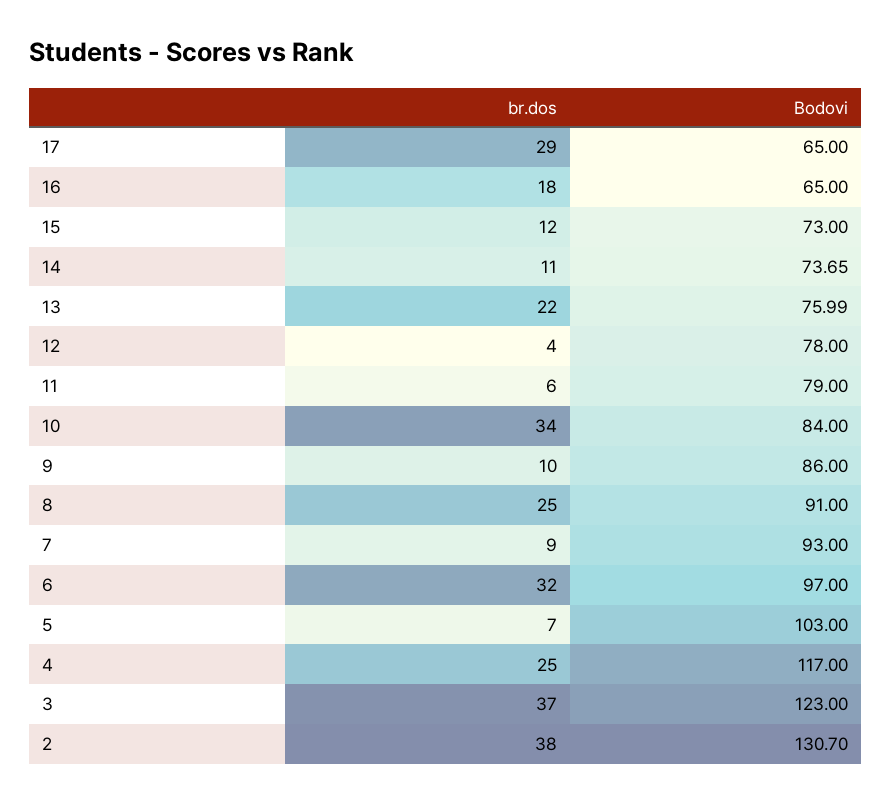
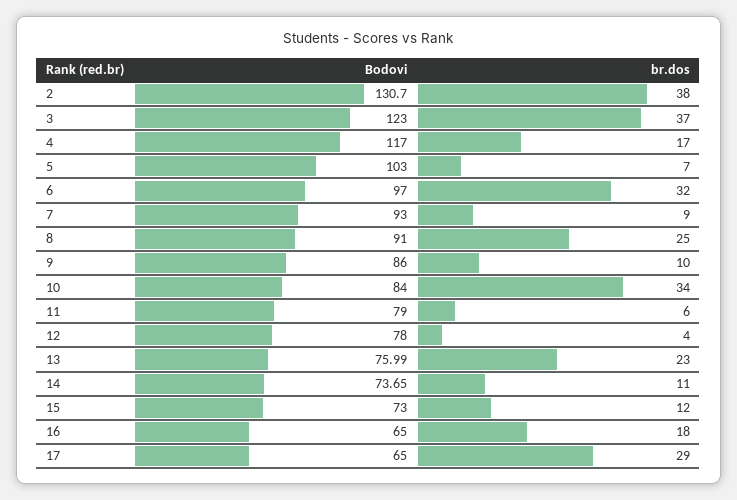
  {
    "br.dos": {
      "17": 29,
      "16": 18,
      "15": 12,
      "14": 11,
-     "13": 22,
+     "13": 23,
      "12": 4,
      "11": 6,
      "10": 34,
      "9": 10,
      "8": 25,
      "7": 9,
      "6": 32,
      "5": 7,
-     "4": 25,
+     "4": 17,
      "3": 37,
      "2": 38
    },
    "Bodovi": {
      "17": 65,
      "16": 65,
      "15": 73,
      "14": 73.65,
      "13": 75.99,
      "12": 78,
      "11": 79,
      "10": 84,
      "9": 86,
      "8": 91,
      "7": 93,
      "6": 97,
      "5": 103,
      "4": 117,
      "3": 123,
      "2": 130.7
    }
  }

